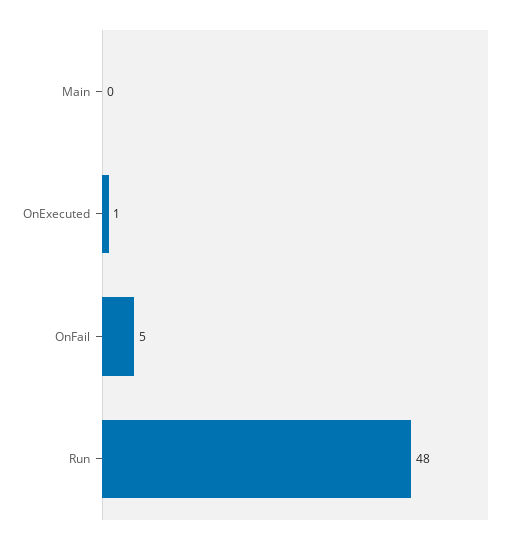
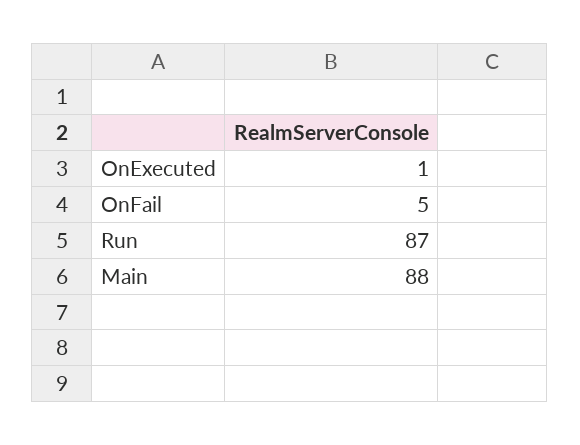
  {
-   "Main": 0,
+   "Main": 88,
    "OnExecuted": 1,
    "OnFail": 5,
-   "Run": 48
+   "Run": 87
  }

